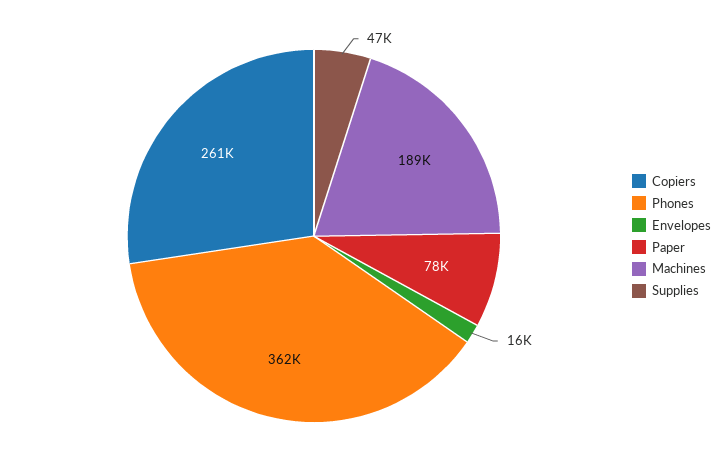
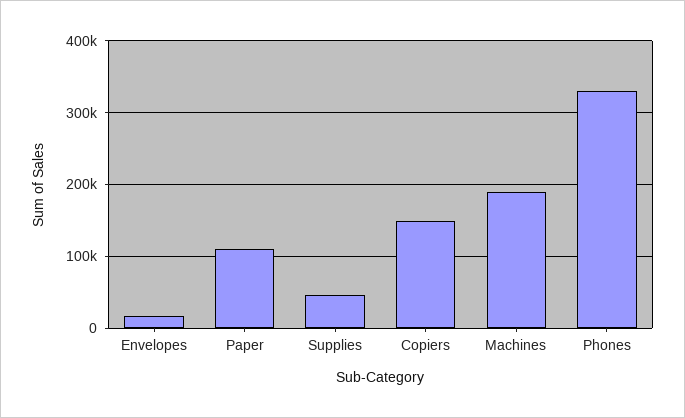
  {
-   "Copiers": 261000,
+   "Copiers": 150000,
-   "Phones": 362000,
+   "Phones": 330000,
    "Envelopes": 16000,
-   "Paper": 78000,
+   "Paper": 110000,
    "Machines": 189000,
    "Supplies": 47000
  }

